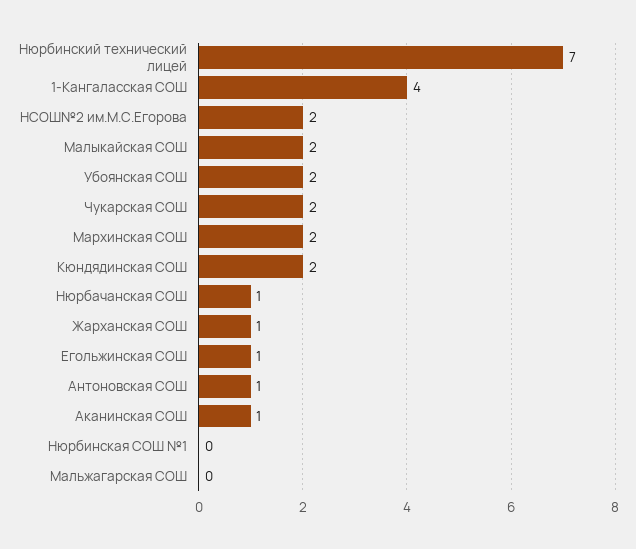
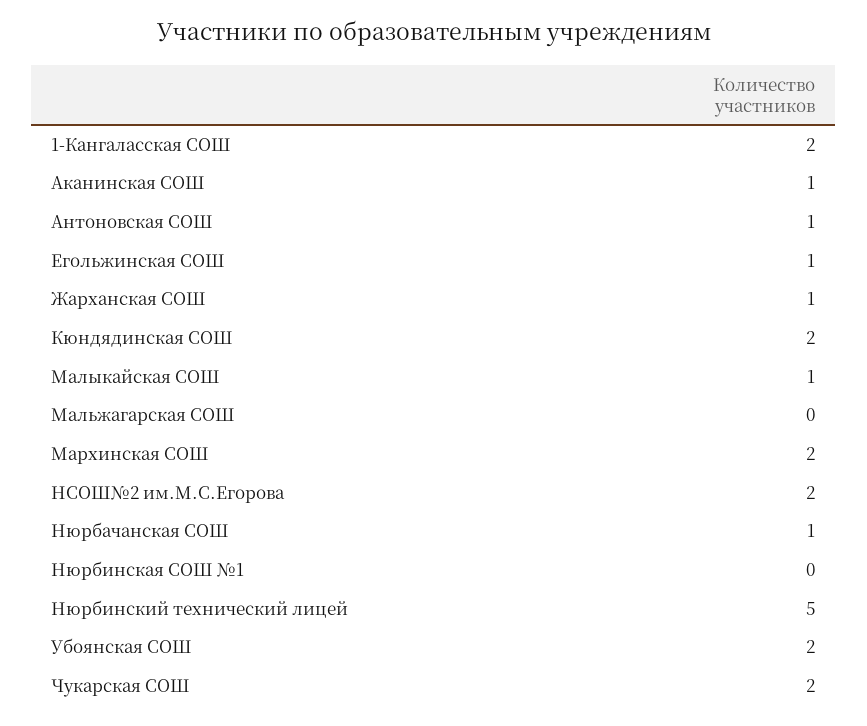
  {
-   "Нюрбинский технический лицей": 7,
+   "Нюрбинский технический лицей": 5,
-   "1-Кангаласская СОШ": 4,
+   "1-Кангаласская СОШ": 2,
    "НСОШ№2 им.М.С.Егорова": 2,
-   "Малыкайская СОШ": 2,
+   "Малыкайская СОШ": 1,
    "Убоянская СОШ": 2,
    "Чукарская СОШ": 2,
    "Мархинская СОШ": 2,
    "Кюндядинская СОШ": 2,
    "Нюрбачанская СОШ": 1,
    "Жарханская СОШ": 1,
    "Егольжинская СОШ": 1,
    "Антоновская СОШ": 1,
    "Аканинская СОШ": 1,
    "Нюрбинская СОШ №1": 0,
    "Мальжагарская СОШ": 0
  }

